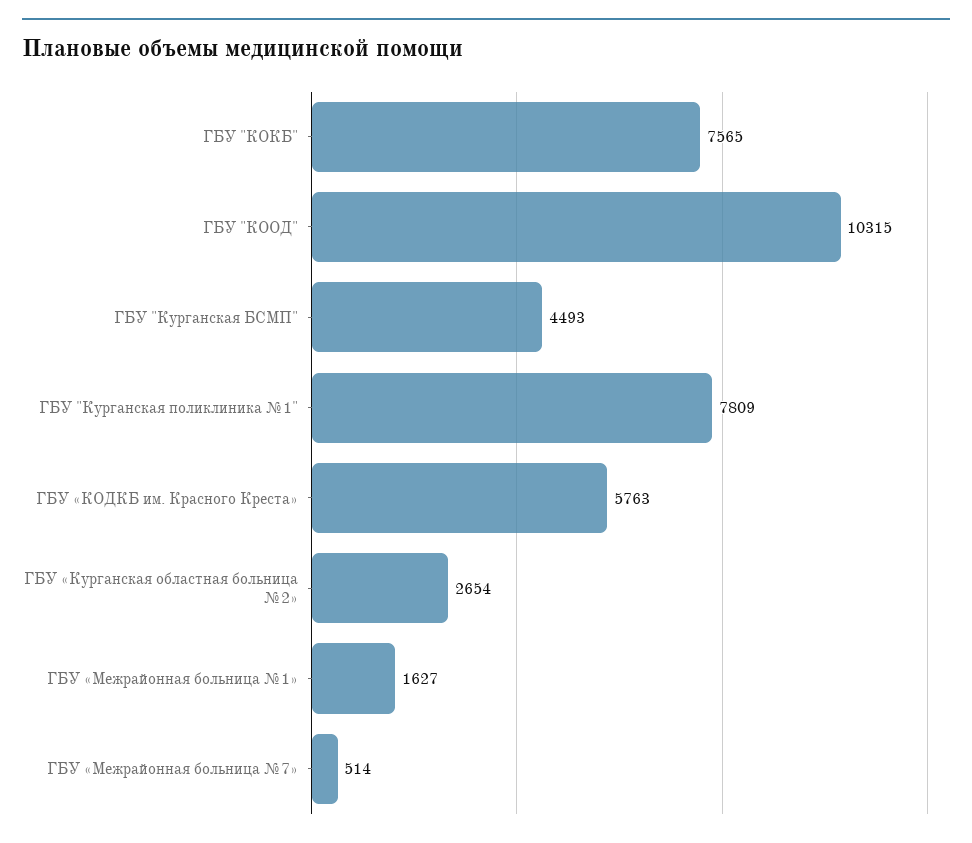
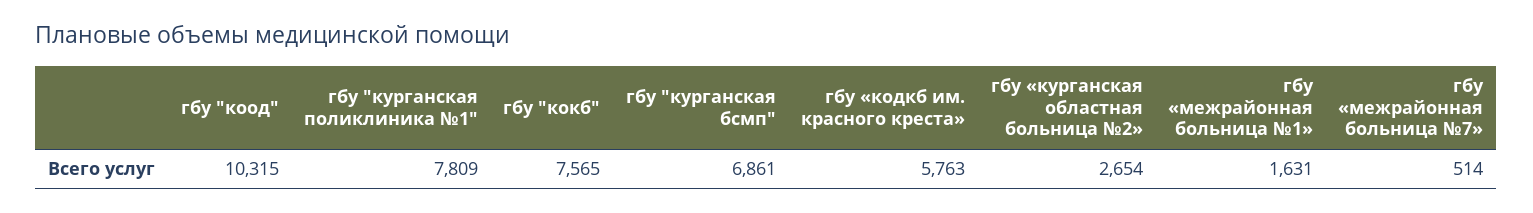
  {
    "ГБУ \"КОКБ\"": 7565,
    "ГБУ \"КООД\"": 10315,
-   "ГБУ \"Курганская БСМП\"": 4493,
+   "ГБУ \"Курганская БСМП\"": 6861,
    "ГБУ \"Курганская поликлиника №1\"": 7809,
    "ГБУ «КОДКБ им. Красного Креста»": 5763,
    "ГБУ «Курганская областная больница №2»": 2654,
-   "ГБУ «Межрайонная больница №1»": 1627,
+   "ГБУ «Межрайонная больница №1»": 1631,
    "ГБУ «Межрайонная больница №7»": 514
  }

